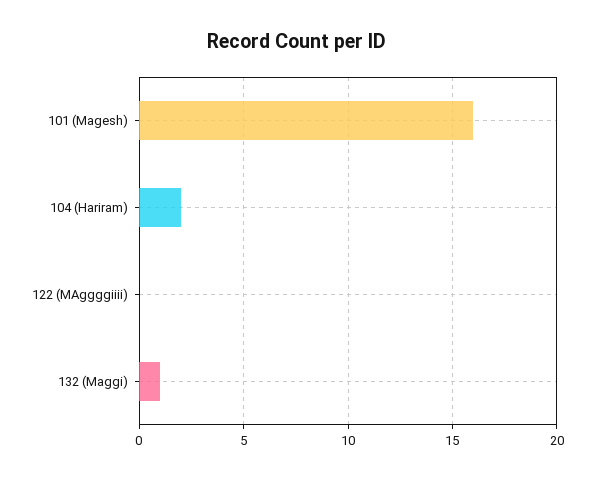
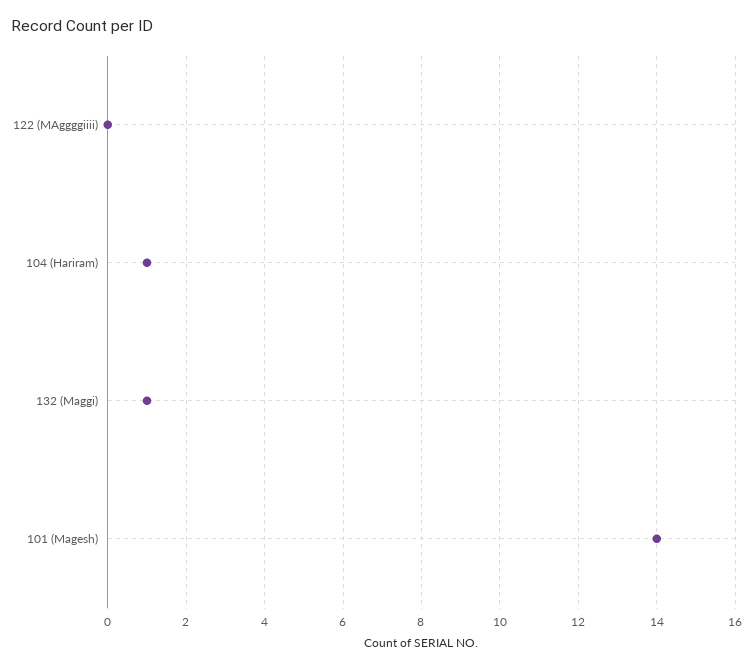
  {
-   "101 (Magesh)": 16,
+   "101 (Magesh)": 14,
-   "104 (Hariram)": 2,
+   "104 (Hariram)": 1,
    "122 (MAggggiiii)": 0,
    "132 (Maggi)": 1
  }

